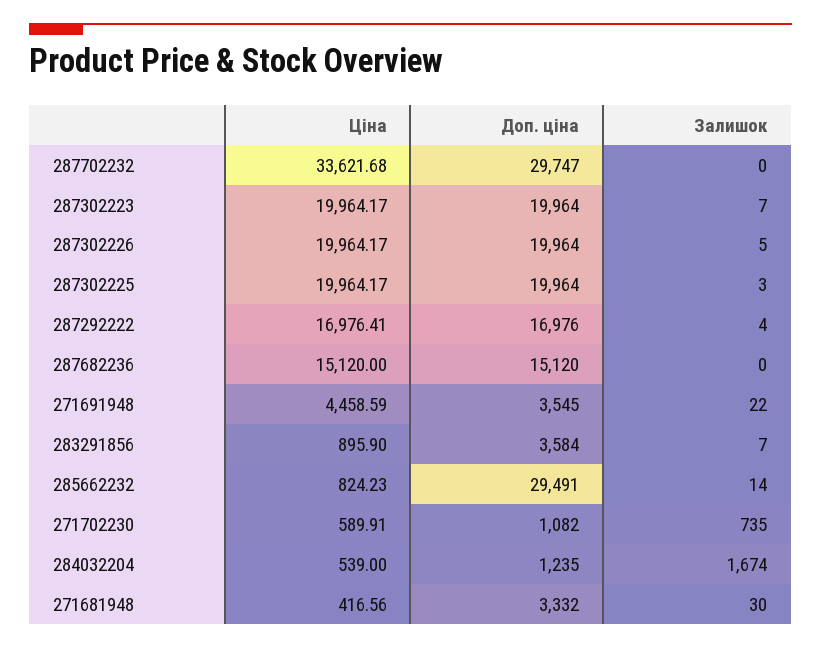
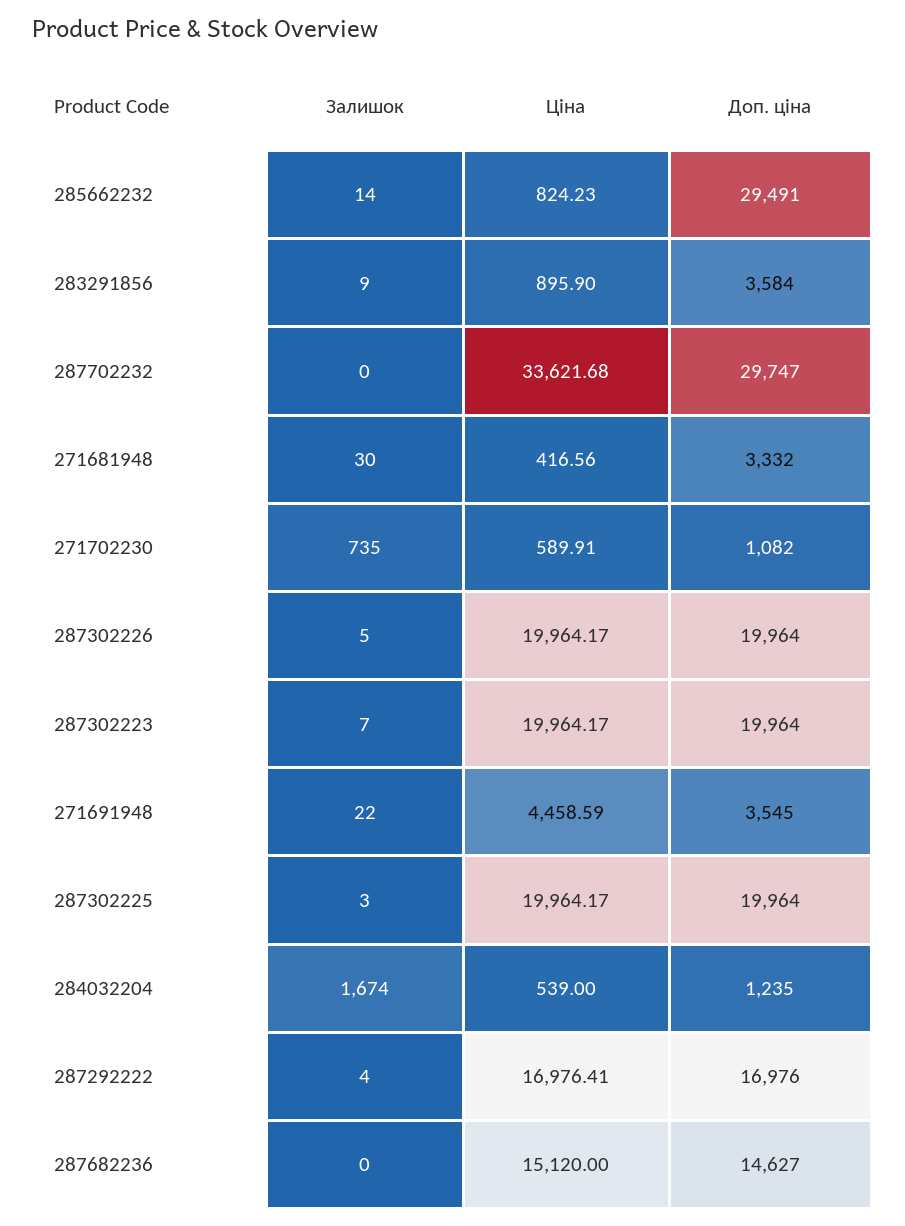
  {
    "Ціна": {
      "287702232": 33621.68,
      "287302223": 19964.17,
      "287302226": 19964.17,
      "287302225": 19964.17,
      "287292222": 16976.41,
      "287682236": 15120,
      "271691948": 4458.59,
      "283291856": 895.9,
      "285662232": 824.23,
      "271702230": 589.91,
      "284032204": 539,
      "271681948": 416.56
    },
    "Доп. ціна": {
      "287702232": 29747,
      "287302223": 19964,
      "287302226": 19964,
      "287302225": 19964,
      "287292222": 16976,
-     "287682236": 15120,
+     "287682236": 14627,
      "271691948": 3545,
      "283291856": 3584,
      "285662232": 29491,
      "271702230": 1082,
      "284032204": 1235,
      "271681948": 3332
    },
    "Залишок": {
      "287702232": 0,
      "287302223": 7,
      "287302226": 5,
      "287302225": 3,
      "287292222": 4,
      "287682236": 0,
      "271691948": 22,
-     "283291856": 7,
+     "283291856": 9,
      "285662232": 14,
      "271702230": 735,
      "284032204": 1674,
      "271681948": 30
    }
  }

